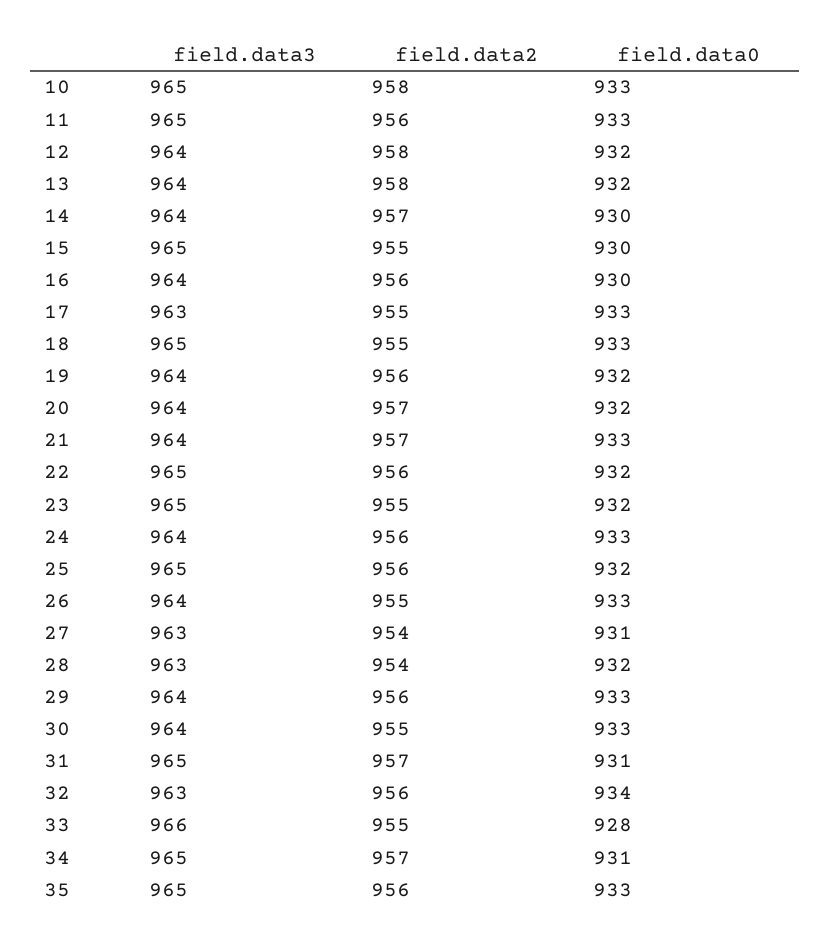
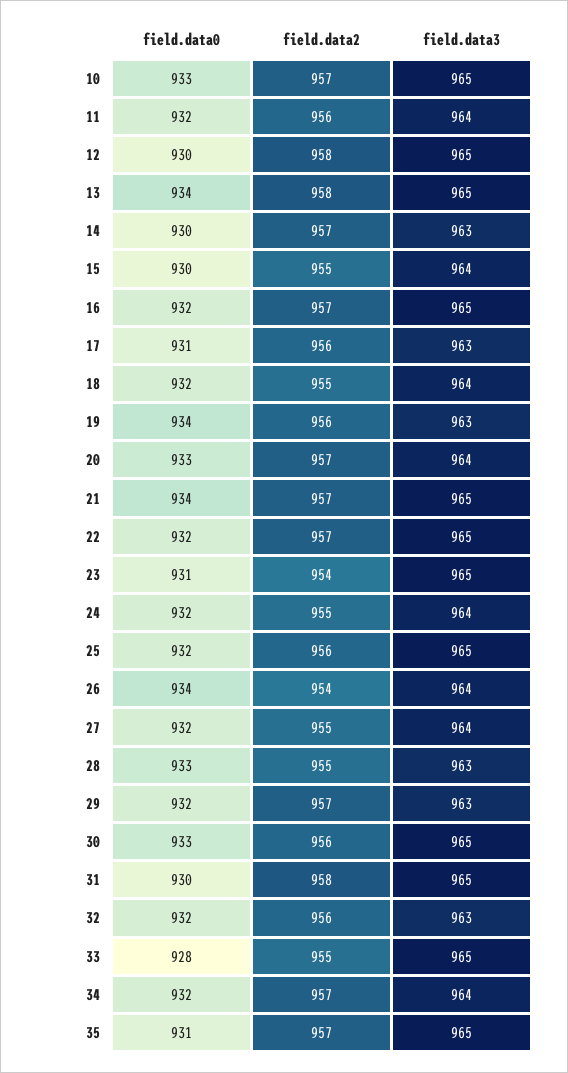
  {
    "field.data3": {
      "10": 965,
-     "11": 965,
+     "11": 964,
-     "12": 964,
+     "12": 965,
-     "13": 964,
+     "13": 965,
-     "14": 964,
+     "14": 963,
-     "15": 965,
+     "15": 964,
-     "16": 964,
+     "16": 965,
      "17": 963,
-     "18": 965,
+     "18": 964,
-     "19": 964,
+     "19": 963,
      "20": 964,
-     "21": 964,
+     "21": 965,
      "22": 965,
      "23": 965,
      "24": 964,
      "25": 965,
      "26": 964,
-     "27": 963,
+     "27": 964,
      "28": 963,
-     "29": 964,
+     "29": 963,
-     "30": 964,
+     "30": 965,
      "31": 965,
      "32": 963,
-     "33": 966,
+     "33": 965,
-     "34": 965,
+     "34": 964,
      "35": 965
    },
    "field.data2": {
-     "10": 958,
+     "10": 957,
      "11": 956,
      "12": 958,
      "13": 958,
      "14": 957,
      "15": 955,
-     "16": 956,
+     "16": 957,
-     "17": 955,
+     "17": 956,
      "18": 955,
      "19": 956,
      "20": 957,
      "21": 957,
-     "22": 956,
+     "22": 957,
-     "23": 955,
+     "23": 954,
-     "24": 956,
+     "24": 955,
      "25": 956,
-     "26": 955,
+     "26": 954,
-     "27": 954,
+     "27": 955,
-     "28": 954,
+     "28": 955,
-     "29": 956,
+     "29": 957,
-     "30": 955,
+     "30": 956,
-     "31": 957,
+     "31": 958,
      "32": 956,
      "33": 955,
      "34": 957,
-     "35": 956
+     "35": 957
    },
    "field.data0": {
      "10": 933,
-     "11": 933,
+     "11": 932,
-     "12": 932,
+     "12": 930,
-     "13": 932,
+     "13": 934,
      "14": 930,
      "15": 930,
-     "16": 930,
+     "16": 932,
-     "17": 933,
+     "17": 931,
-     "18": 933,
+     "18": 932,
-     "19": 932,
+     "19": 934,
-     "20": 932,
+     "20": 933,
-     "21": 933,
+     "21": 934,
      "22": 932,
-     "23": 932,
+     "23": 931,
-     "24": 933,
+     "24": 932,
      "25": 932,
-     "26": 933,
+     "26": 934,
-     "27": 931,
+     "27": 932,
-     "28": 932,
+     "28": 933,
-     "29": 933,
+     "29": 932,
      "30": 933,
-     "31": 931,
+     "31": 930,
-     "32": 934,
+     "32": 932,
      "33": 928,
-     "34": 931,
+     "34": 932,
-     "35": 933
+     "35": 931
    }
  }

